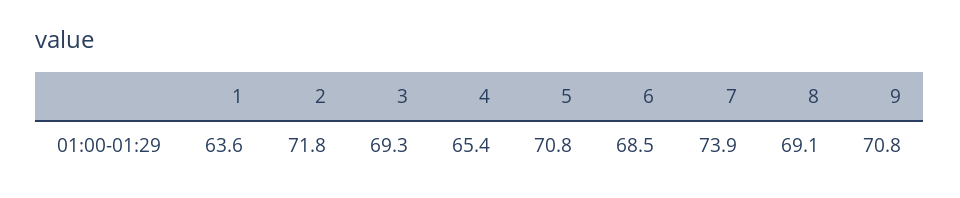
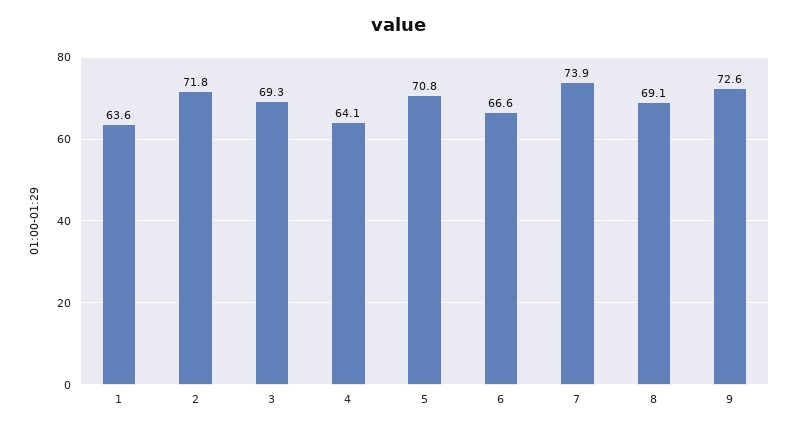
  {
    "1": 63.6,
    "2": 71.8,
    "3": 69.3,
-   "4": 65.4,
+   "4": 64.1,
    "5": 70.8,
-   "6": 68.5,
+   "6": 66.6,
    "7": 73.9,
    "8": 69.1,
-   "9": 70.8
+   "9": 72.6
  }

